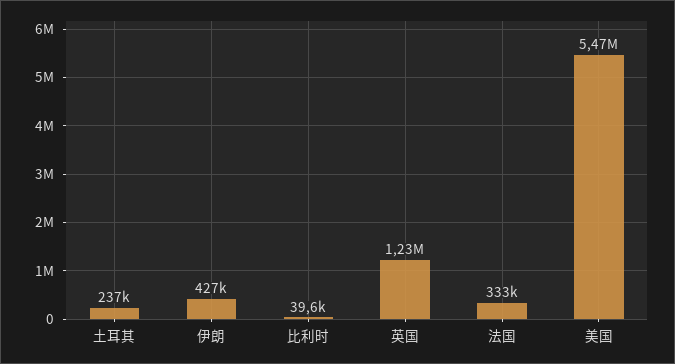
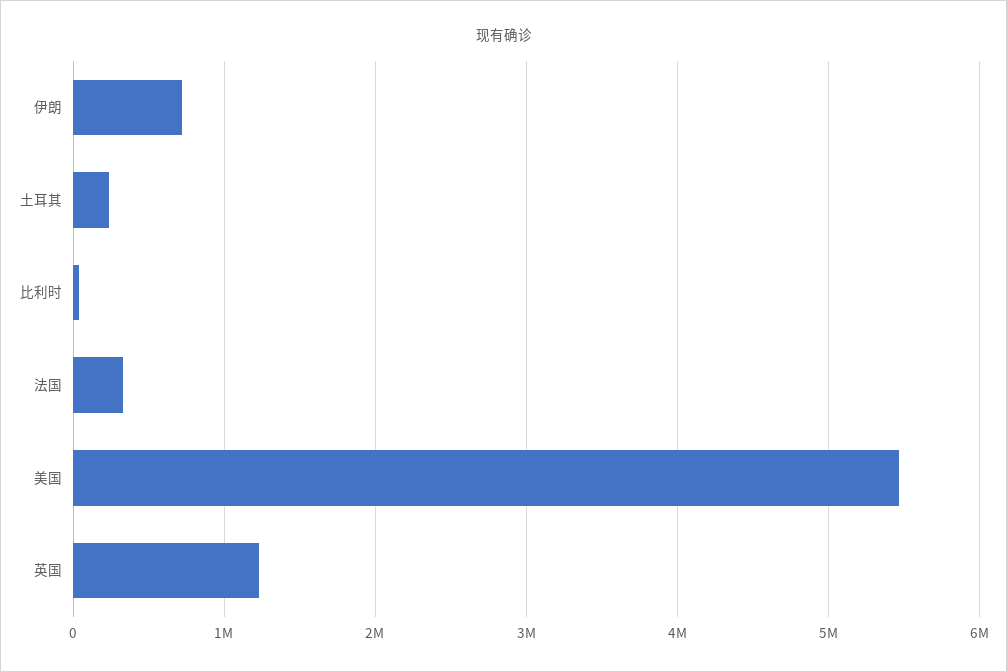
  {
    "土耳其": 237000,
-   "伊朗": 427000,
+   "伊朗": 700000,
    "比利时": 39600,
    "英国": 1230000,
    "法国": 333000,
    "美国": 5470000
  }

